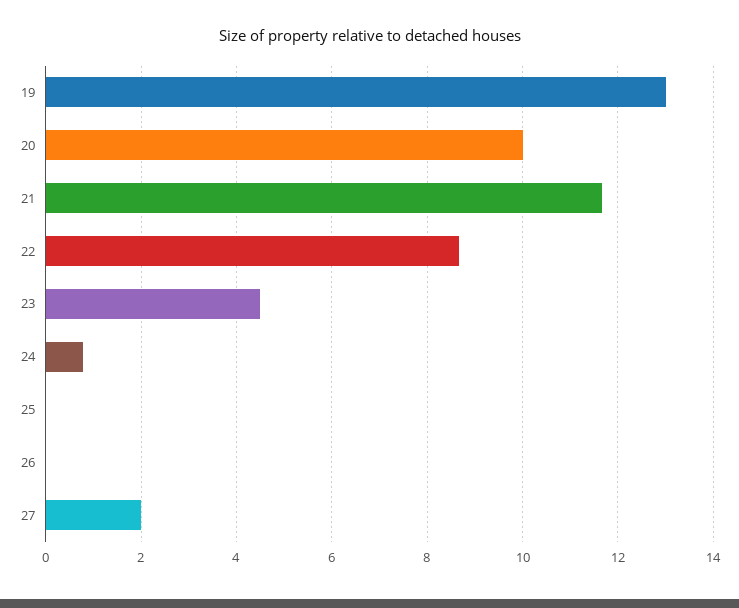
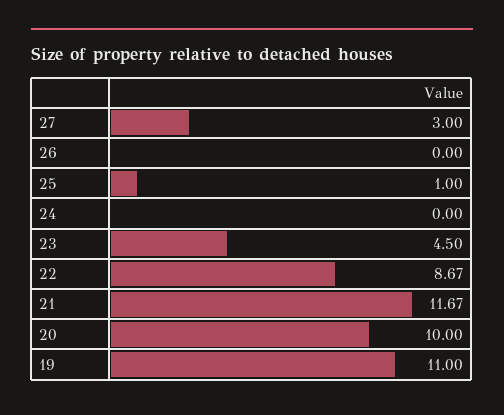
  {
-   "19": 13,
+   "19": 11,
    "20": 10,
    "21": 11.67,
    "22": 8.67,
    "23": 4.5,
-   "24": 0.8,
+   "24": 0,
-   "25": 0,
+   "25": 1,
    "26": 0,
-   "27": 2
+   "27": 3
  }

